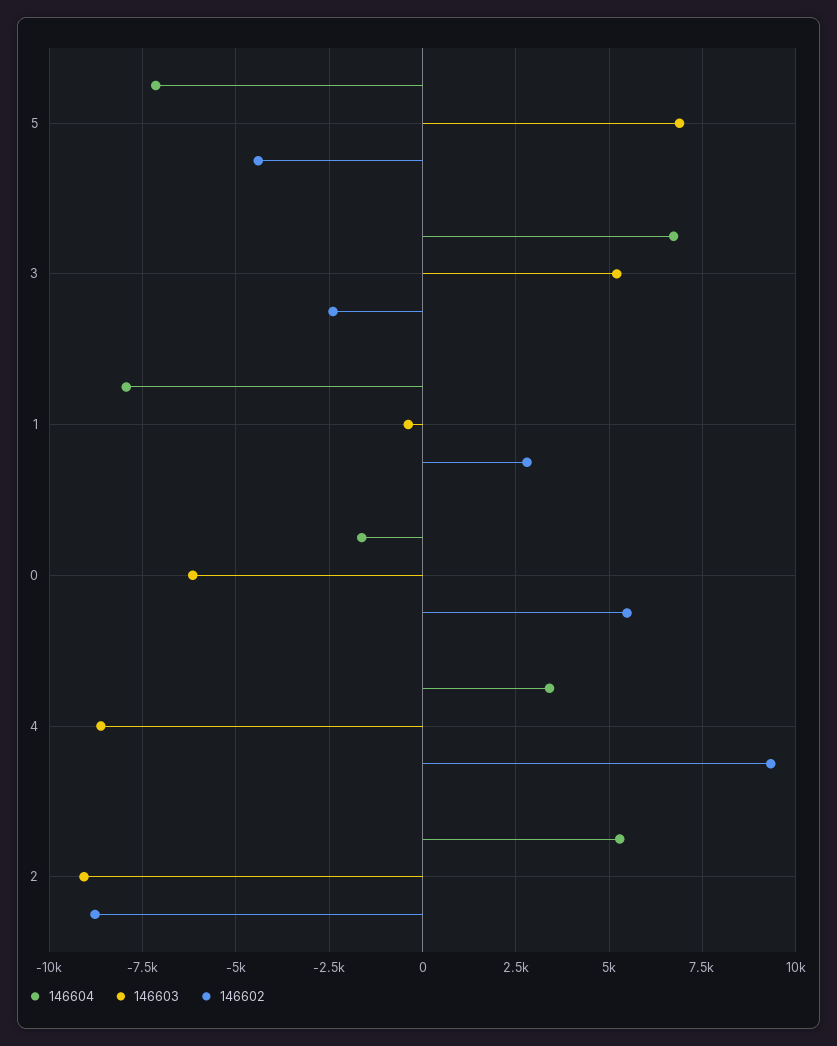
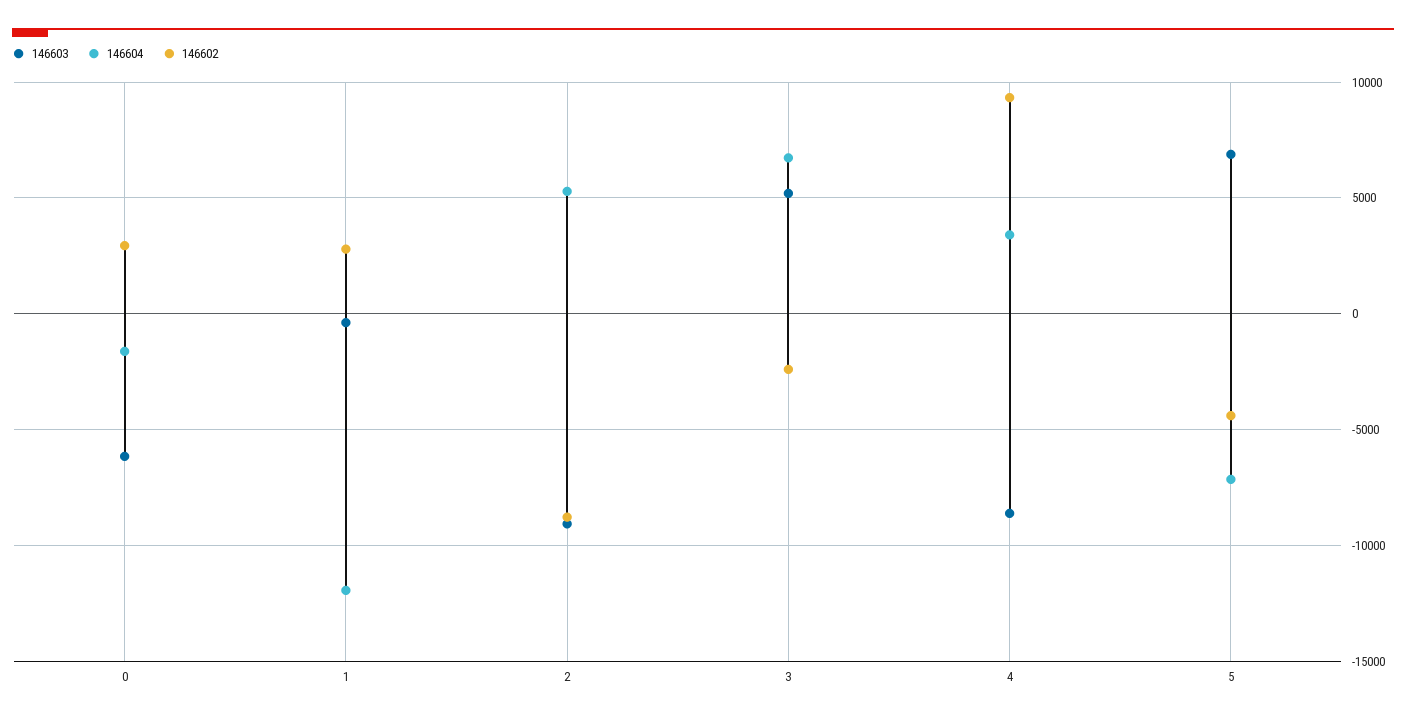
  {
    "146604": {
      "5": -7250,
      "3": 6750,
-     "1": -8000,
+     "1": -12000,
      "0": -1750,
      "4": 3500,
      "2": 5250
    },
    "146603": {
      "5": 7000,
      "3": 5250,
      "1": -500,
      "0": -6250,
      "4": -8500,
      "2": -9000
    },
    "146602": {
      "5": -4500,
      "3": -2500,
      "1": 2750,
-     "0": 5500,
+     "0": 3000,
      "4": 9250,
      "2": -8750
    }
  }

